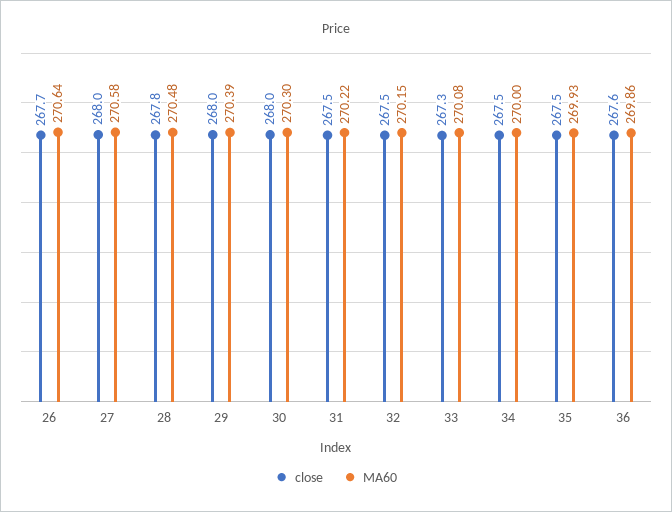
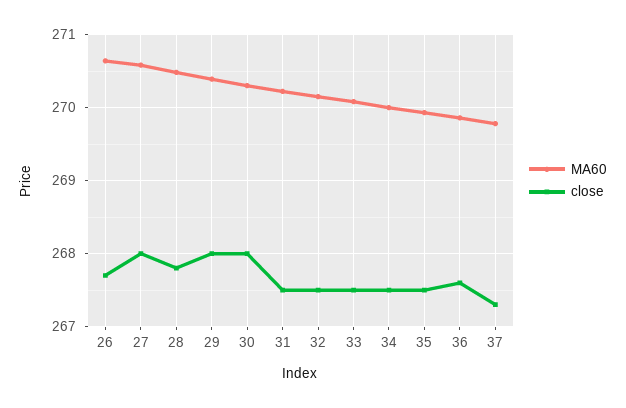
  {
    "close": {
      "26": 267.7,
      "27": 268,
      "28": 267.8,
      "29": 268,
      "30": 268,
      "31": 267.5,
      "32": 267.5,
-     "33": 267.3,
+     "33": 267.5,
      "34": 267.5,
      "35": 267.5,
-     "36": 267.6
+     "36": 267.6,
+     "37": 267.3
    },
    "MA60": {
      "26": 270.64,
      "27": 270.58,
      "28": 270.48,
      "29": 270.39,
      "30": 270.3,
      "31": 270.22,
      "32": 270.15,
      "33": 270.08,
      "34": 270,
      "35": 269.93,
-     "36": 269.86
+     "36": 269.86,
+     "37": 269.8
    }
  }

